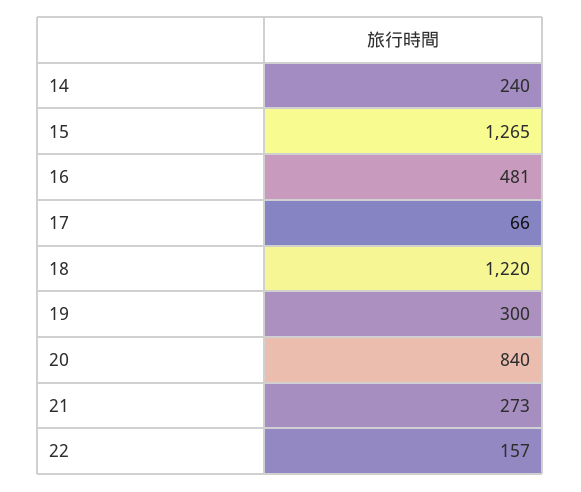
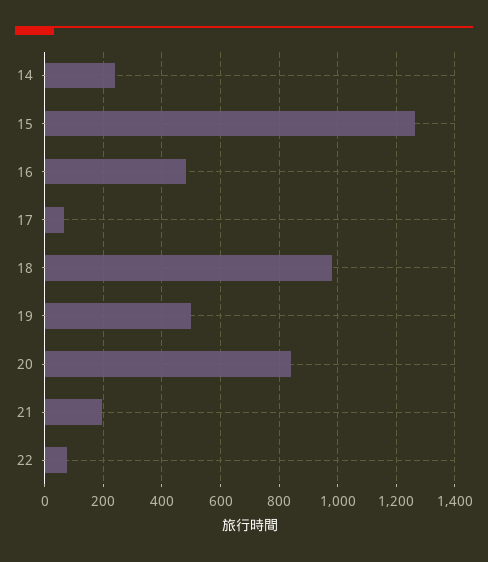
  {
    "14": 240,
    "15": 1265,
    "16": 481,
    "17": 66,
-   "18": 1220,
+   "18": 975,
-   "19": 300,
+   "19": 500,
    "20": 840,
-   "21": 273,
+   "21": 200,
-   "22": 157
+   "22": 75
  }

